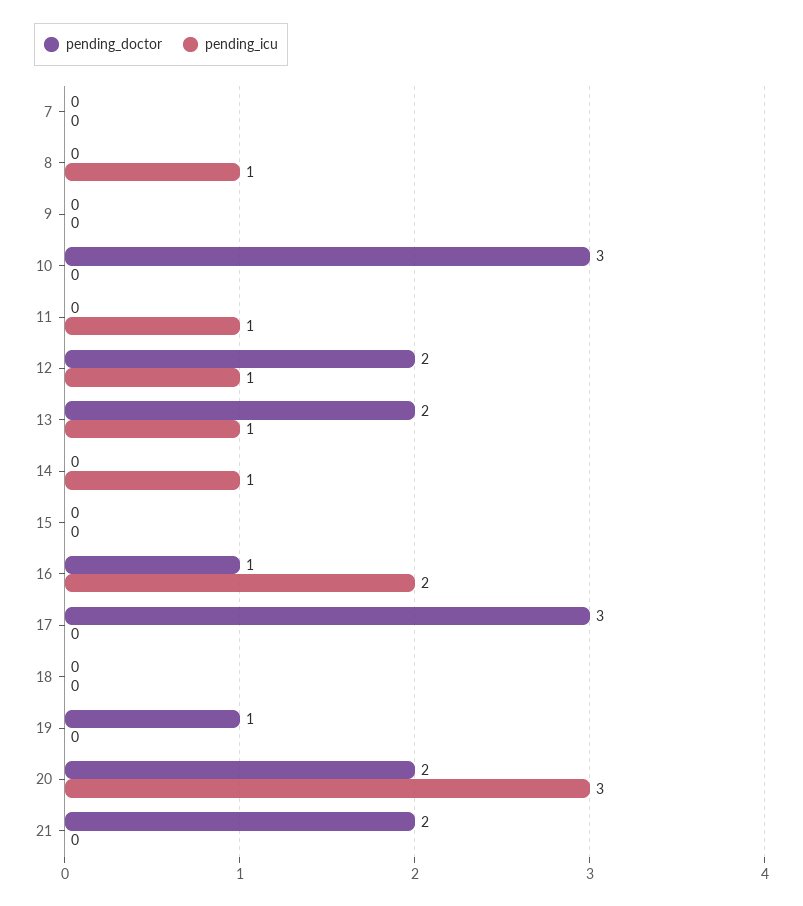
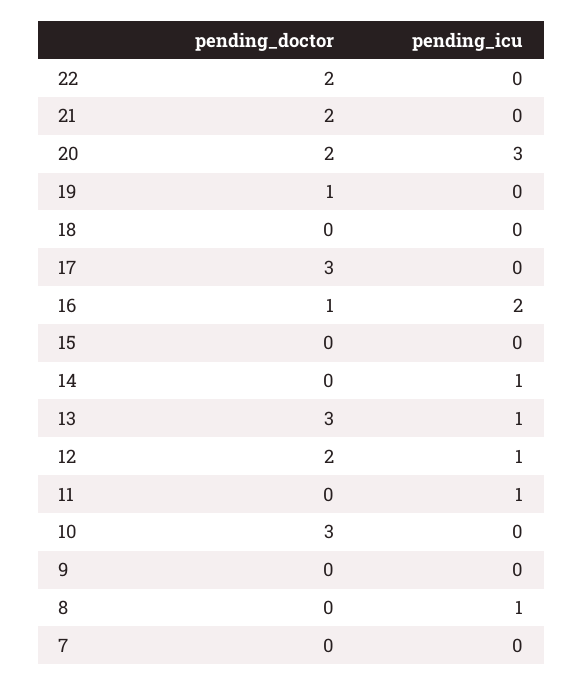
  {
    "pending_doctor": {
      "7": 0,
      "8": 0,
      "9": 0,
      "10": 3,
      "11": 0,
      "12": 2,
-     "13": 2,
+     "13": 3,
      "14": 0,
      "15": 0,
      "16": 1,
      "17": 3,
      "18": 0,
      "19": 1,
      "20": 2,
-     "21": 2
+     "21": 2,
+     "22": 2
    },
    "pending_icu": {
      "7": 0,
      "8": 1,
      "9": 0,
      "10": 0,
      "11": 1,
      "12": 1,
      "13": 1,
      "14": 1,
      "15": 0,
      "16": 2,
      "17": 0,
      "18": 0,
      "19": 0,
      "20": 3,
-     "21": 0
+     "21": 0,
+     "22": 0
    }
  }

